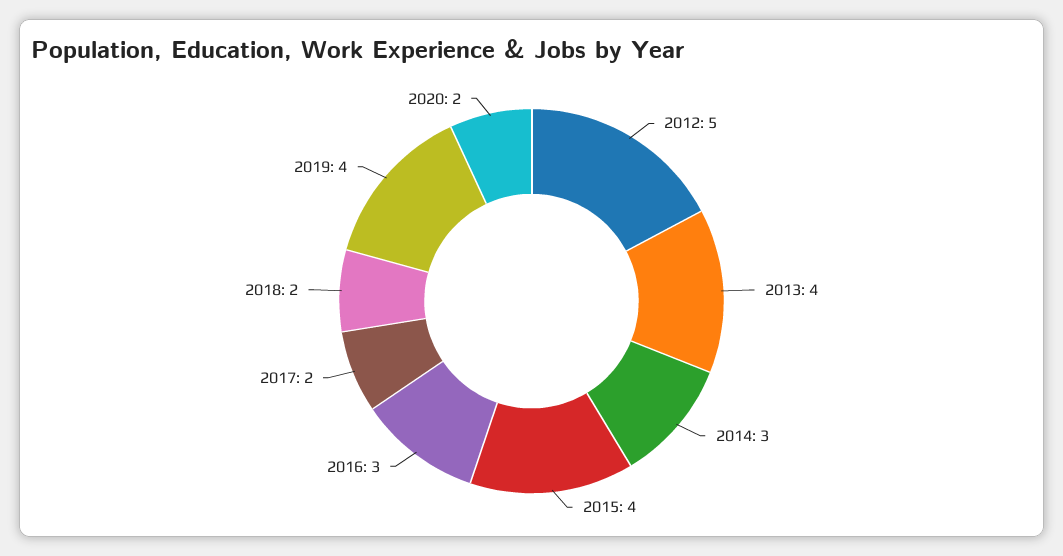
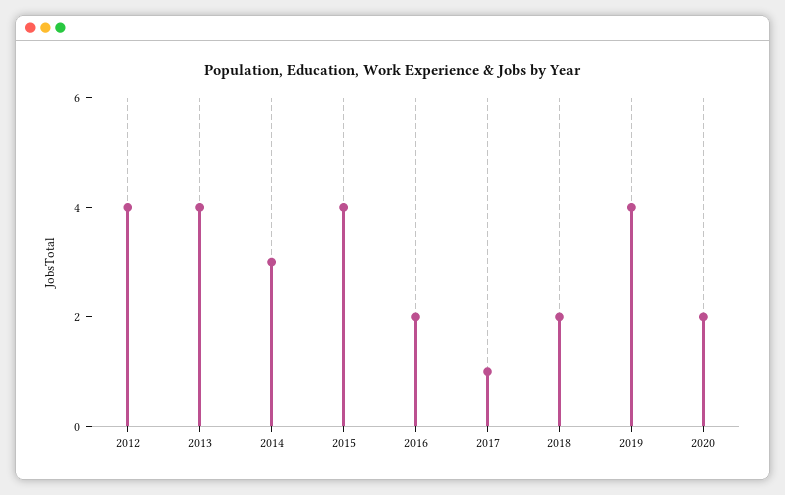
  {
-   "2012": 5,
+   "2012": 4,
    "2013": 4,
    "2014": 3,
    "2015": 4,
-   "2016": 3,
+   "2016": 2,
-   "2017": 2,
+   "2017": 1,
    "2018": 2,
    "2019": 4,
    "2020": 2
  }

